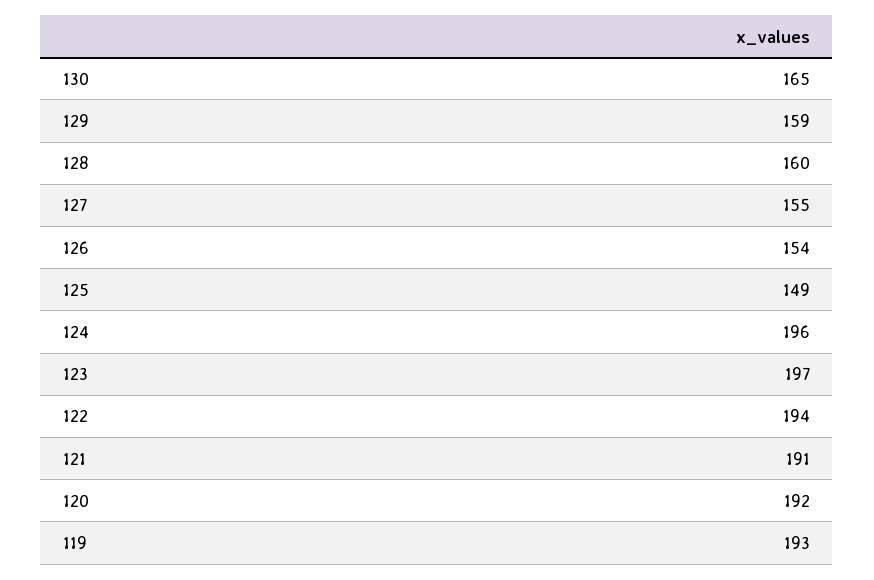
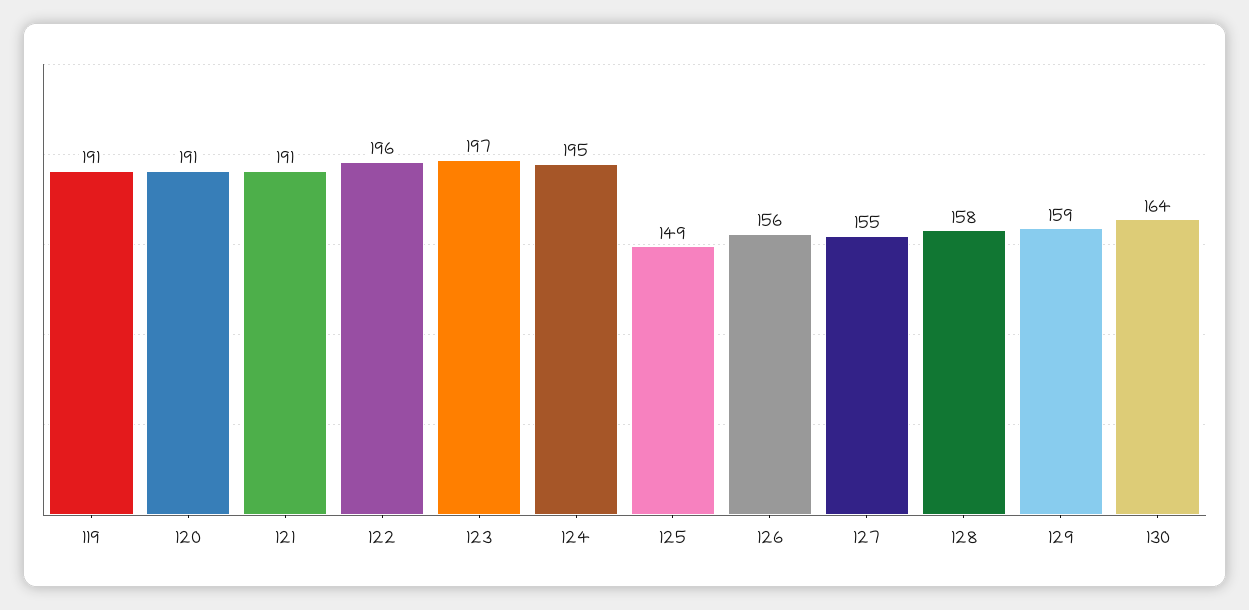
  {
-   "130": 165,
+   "130": 164,
    "129": 159,
-   "128": 160,
+   "128": 158,
    "127": 155,
-   "126": 154,
+   "126": 156,
    "125": 149,
-   "124": 196,
+   "124": 195,
    "123": 197,
-   "122": 194,
+   "122": 196,
    "121": 191,
-   "120": 192,
+   "120": 191,
-   "119": 193
+   "119": 191
  }

